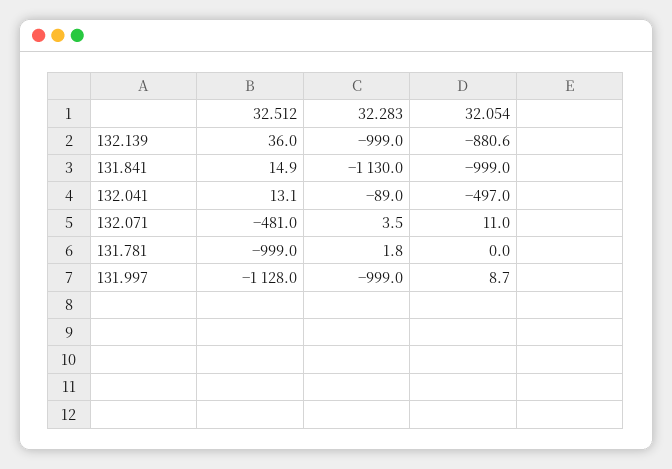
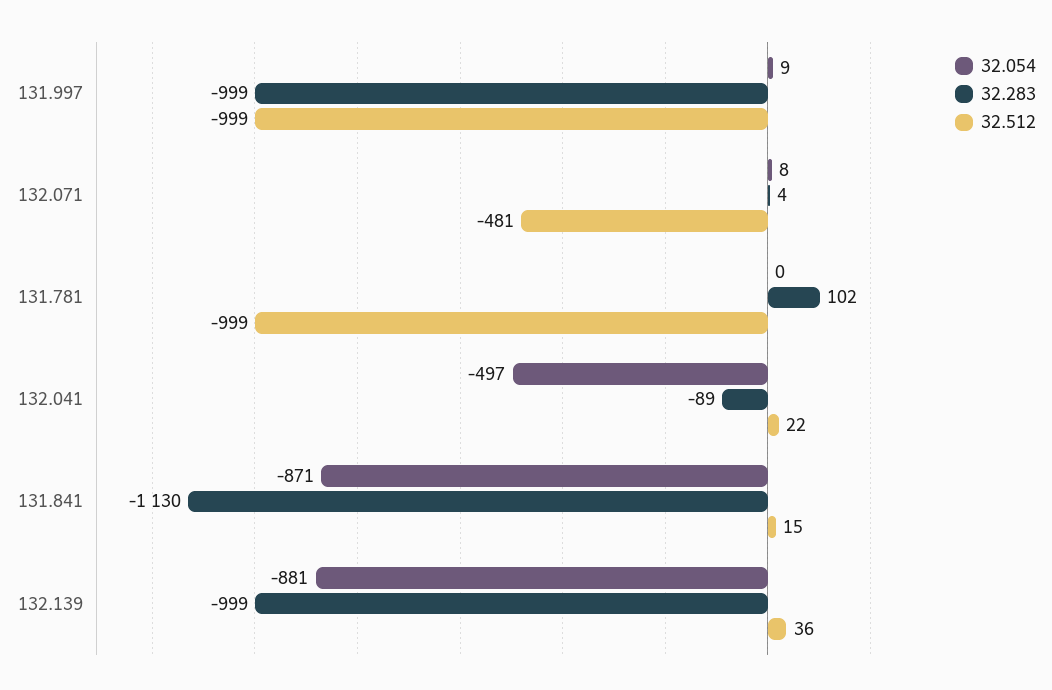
  {
    "32.512": {
      "132.139": 36,
      "131.841": 14.9,
-     "132.041": 13.1,
+     "132.041": 22,
      "132.071": -481,
      "131.781": -999,
-     "131.997": -1128
+     "131.997": -999
    },
    "32.283": {
      "132.139": -999,
      "131.841": -1130,
      "132.041": -89,
      "132.071": 3.5,
-     "131.781": 1.8,
+     "131.781": 102,
      "131.997": -999
    },
    "32.054": {
      "132.139": -880.6,
-     "131.841": -999,
+     "131.841": -871,
      "132.041": -497,
-     "132.071": 11,
+     "132.071": 8,
      "131.781": 0,
      "131.997": 8.7
    }
  }

